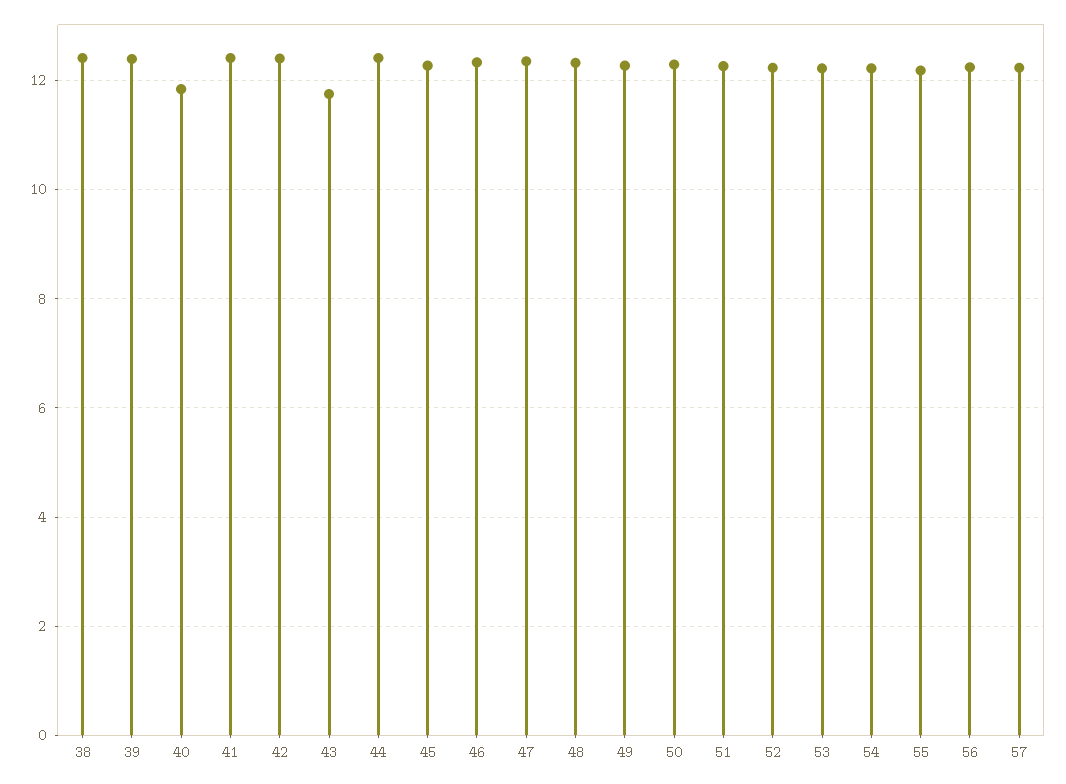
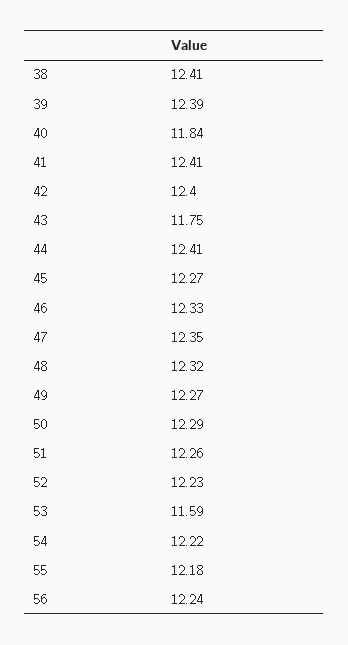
  {
    "38": 12.41,
    "39": 12.39,
    "40": 11.84,
    "41": 12.41,
    "42": 12.4,
    "43": 11.75,
    "44": 12.41,
    "45": 12.27,
    "46": 12.33,
    "47": 12.35,
    "48": 12.32,
    "49": 12.27,
    "50": 12.29,
    "51": 12.26,
    "52": 12.23,
-   "53": 12.2,
+   "53": 11.59,
    "54": 12.22,
    "55": 12.18,
-   "56": 12.24,
+   "56": 12.24
-   "57": 12.2
  }

